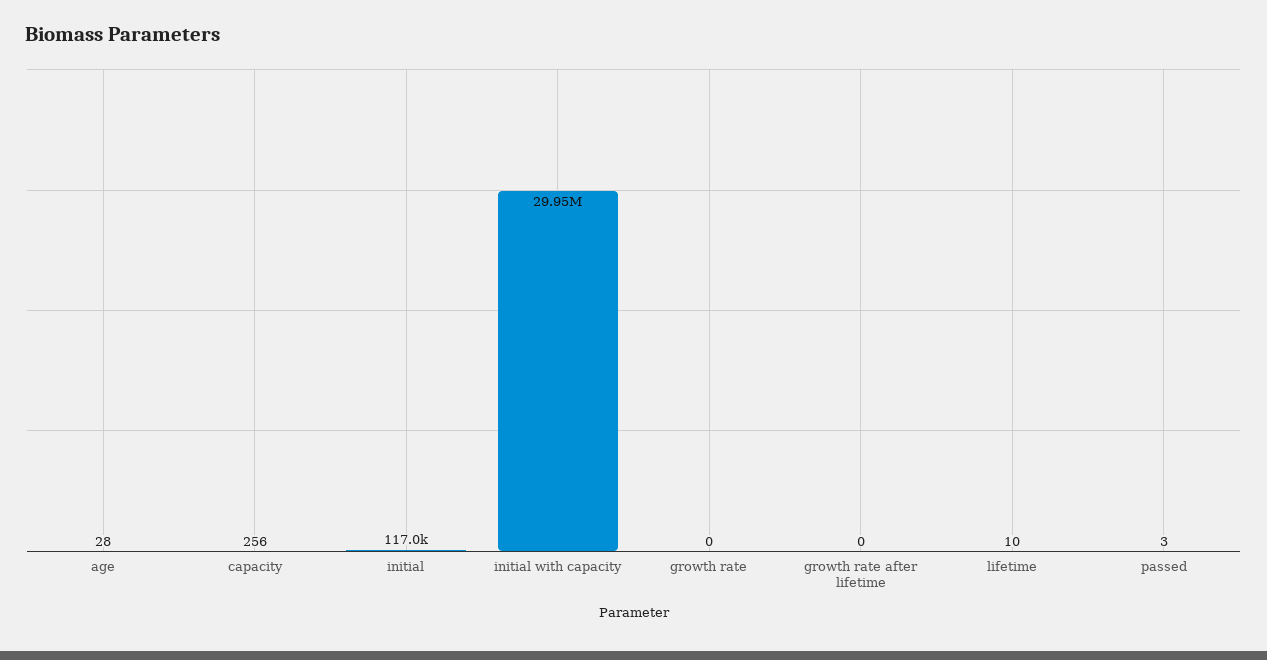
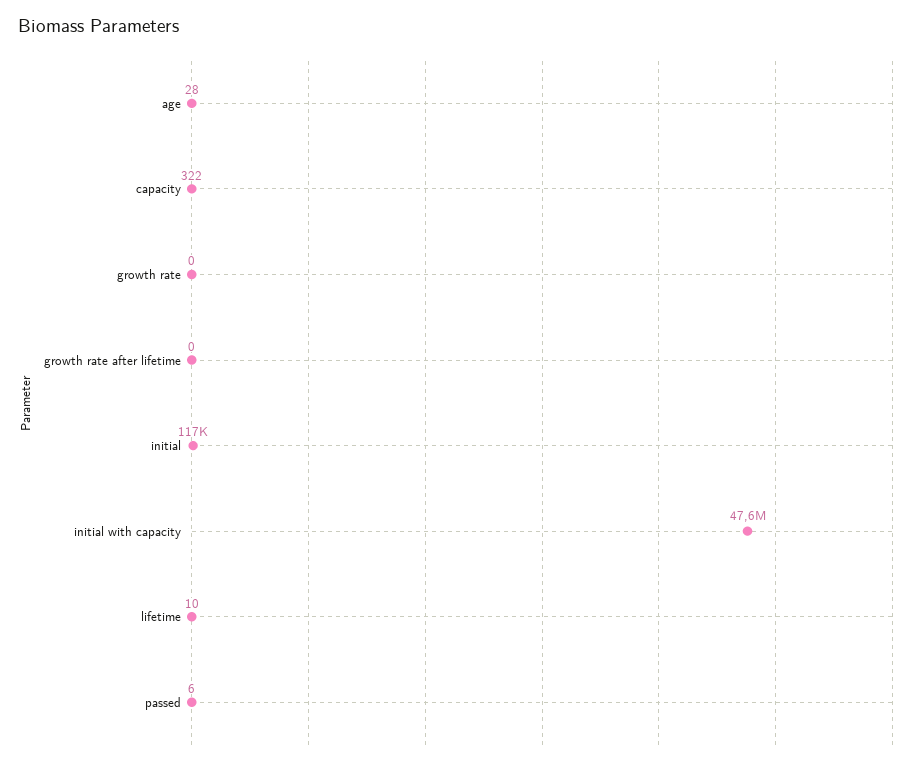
  {
    "age": 28,
-   "capacity": 256,
+   "capacity": 322,
    "initial": 117000,
-   "initial with capacity": 29950000,
+   "initial with capacity": 47600000,
    "growth rate": 0,
    "growth rate after lifetime": 0,
    "lifetime": 10,
-   "passed": 3
+   "passed": 6
  }

